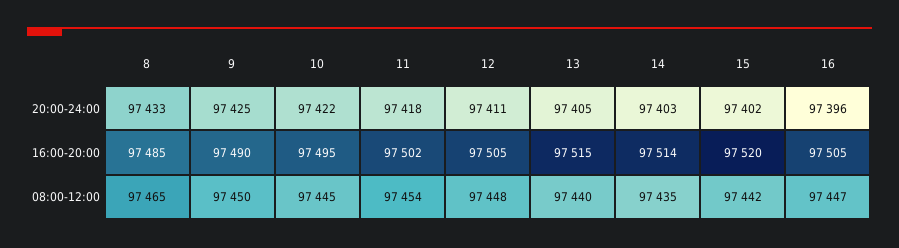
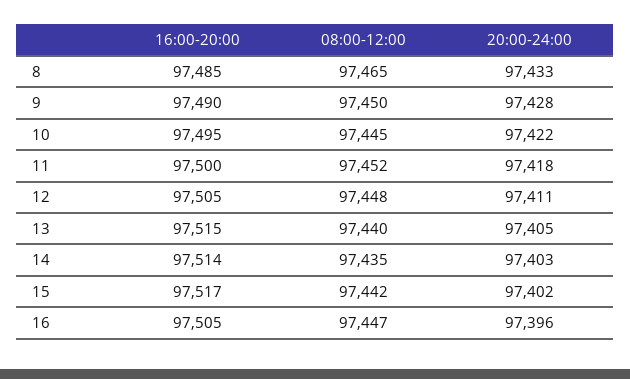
  {
    "8": {
      "20:00-24:00": 97433,
      "16:00-20:00": 97485,
      "08:00-12:00": 97465
    },
    "9": {
-     "20:00-24:00": 97425,
+     "20:00-24:00": 97428,
      "16:00-20:00": 97490,
      "08:00-12:00": 97450
    },
    "10": {
      "20:00-24:00": 97422,
      "16:00-20:00": 97495,
      "08:00-12:00": 97445
    },
    "11": {
      "20:00-24:00": 97418,
-     "16:00-20:00": 97502,
+     "16:00-20:00": 97500,
-     "08:00-12:00": 97454
+     "08:00-12:00": 97452
    },
    "12": {
      "20:00-24:00": 97411,
      "16:00-20:00": 97505,
      "08:00-12:00": 97448
    },
    "13": {
      "20:00-24:00": 97405,
      "16:00-20:00": 97515,
      "08:00-12:00": 97440
    },
    "14": {
      "20:00-24:00": 97403,
      "16:00-20:00": 97514,
      "08:00-12:00": 97435
    },
    "15": {
      "20:00-24:00": 97402,
-     "16:00-20:00": 97520,
+     "16:00-20:00": 97517,
      "08:00-12:00": 97442
    },
    "16": {
      "20:00-24:00": 97396,
      "16:00-20:00": 97505,
      "08:00-12:00": 97447
    }
  }

